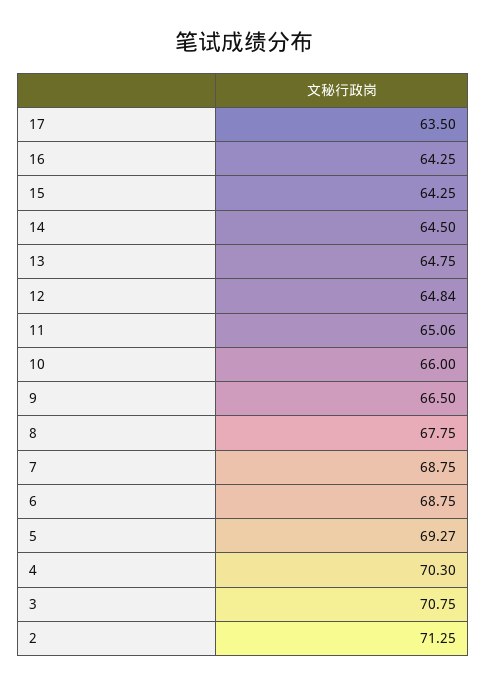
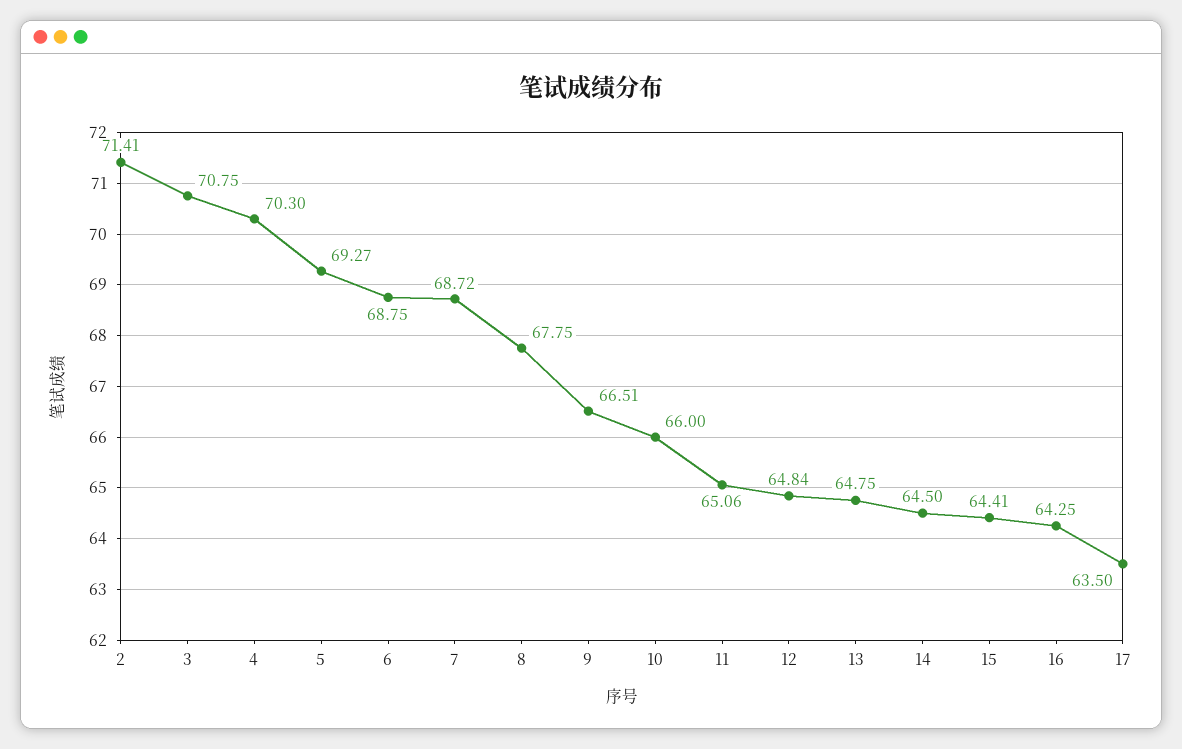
  {
    "17": 63.5,
    "16": 64.25,
-   "15": 64.25,
+   "15": 64.41,
    "14": 64.5,
    "13": 64.75,
    "12": 64.84,
    "11": 65.06,
    "10": 66,
-   "9": 66.5,
+   "9": 66.51,
    "8": 67.75,
-   "7": 68.75,
+   "7": 68.72,
    "6": 68.75,
    "5": 69.27,
    "4": 70.3,
    "3": 70.75,
-   "2": 71.25
+   "2": 71.41
  }

